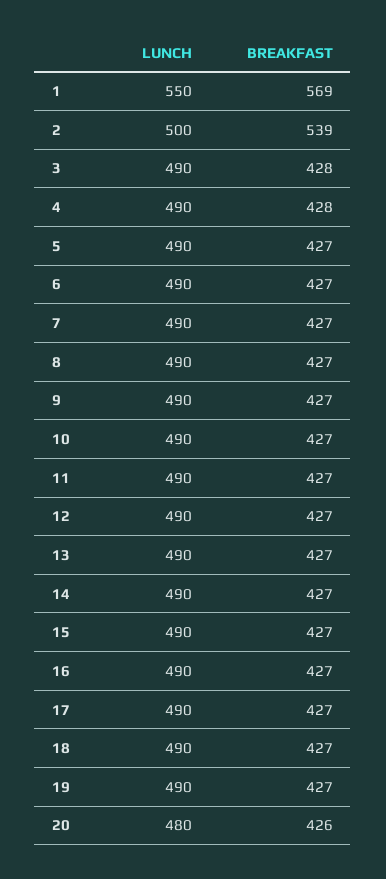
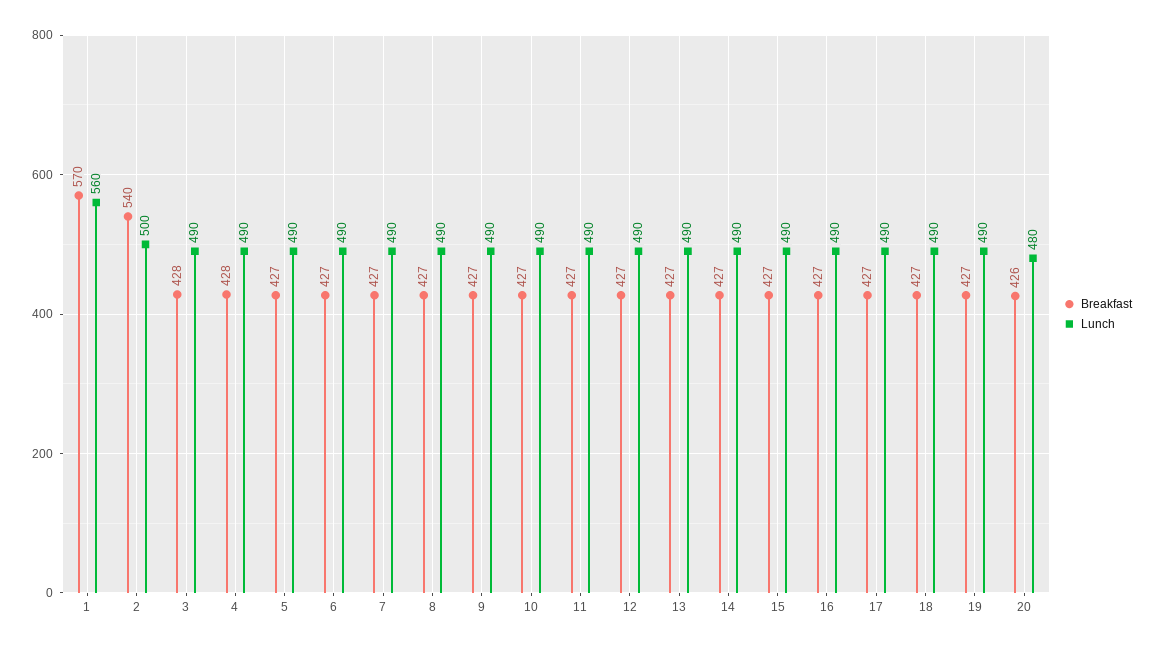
  {
    "LUNCH": {
-     "1": 550,
+     "1": 560,
      "2": 500,
      "3": 490,
      "4": 490,
      "5": 490,
      "6": 490,
      "7": 490,
      "8": 490,
      "9": 490,
      "10": 490,
      "11": 490,
      "12": 490,
      "13": 490,
      "14": 490,
      "15": 490,
      "16": 490,
      "17": 490,
      "18": 490,
      "19": 490,
      "20": 480
    },
    "BREAKFAST": {
-     "1": 569,
+     "1": 570,
-     "2": 539,
+     "2": 540,
      "3": 428,
      "4": 428,
      "5": 427,
      "6": 427,
      "7": 427,
      "8": 427,
      "9": 427,
      "10": 427,
      "11": 427,
      "12": 427,
      "13": 427,
      "14": 427,
      "15": 427,
      "16": 427,
      "17": 427,
      "18": 427,
      "19": 427,
      "20": 426
    }
  }

